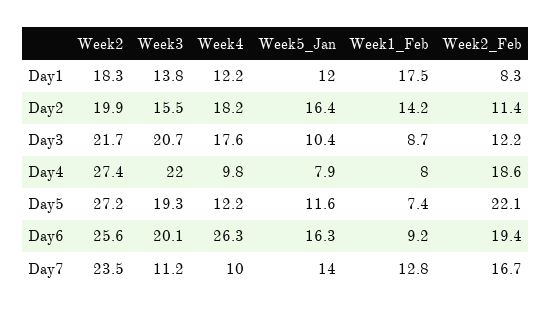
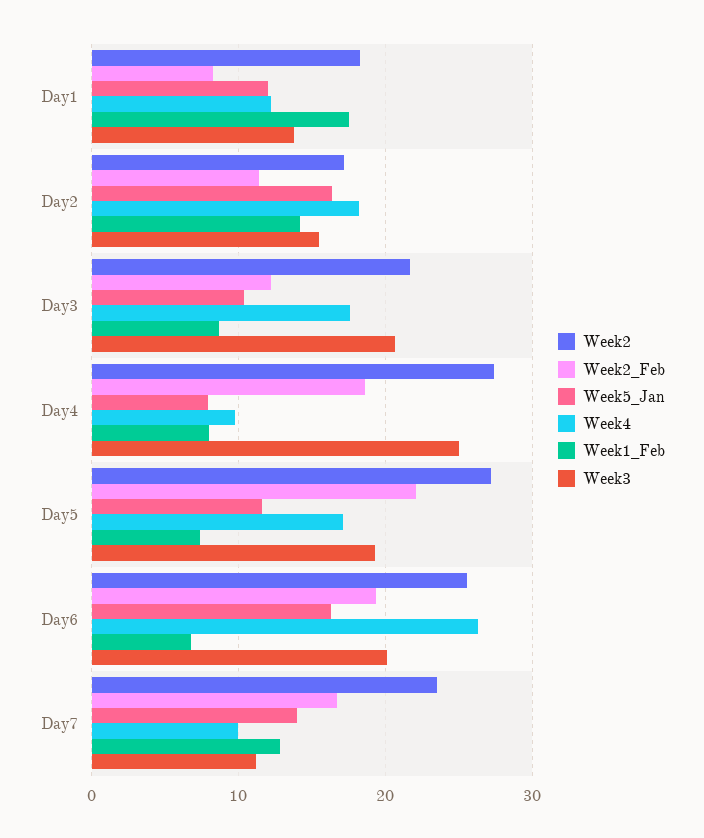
  {
    "Week2": {
      "Day1": 18.3,
-     "Day2": 19.9,
+     "Day2": 17,
      "Day3": 21.7,
      "Day4": 27.4,
      "Day5": 27.2,
      "Day6": 25.6,
      "Day7": 23.5
    },
    "Week3": {
      "Day1": 13.8,
      "Day2": 15.5,
      "Day3": 20.7,
-     "Day4": 22,
+     "Day4": 25,
      "Day5": 19.3,
      "Day6": 20.1,
      "Day7": 11.2
    },
    "Week4": {
      "Day1": 12.2,
      "Day2": 18.2,
      "Day3": 17.6,
      "Day4": 9.8,
-     "Day5": 12.2,
+     "Day5": 17,
      "Day6": 26.3,
      "Day7": 10
    },
    "Week5_Jan": {
      "Day1": 12,
      "Day2": 16.4,
      "Day3": 10.4,
      "Day4": 7.9,
      "Day5": 11.6,
      "Day6": 16.3,
      "Day7": 14
    },
    "Week1_Feb": {
      "Day1": 17.5,
      "Day2": 14.2,
      "Day3": 8.7,
      "Day4": 8,
      "Day5": 7.4,
-     "Day6": 9.2,
+     "Day6": 7,
      "Day7": 12.8
    },
    "Week2_Feb": {
      "Day1": 8.3,
      "Day2": 11.4,
      "Day3": 12.2,
      "Day4": 18.6,
      "Day5": 22.1,
      "Day6": 19.4,
      "Day7": 16.7
    }
  }

